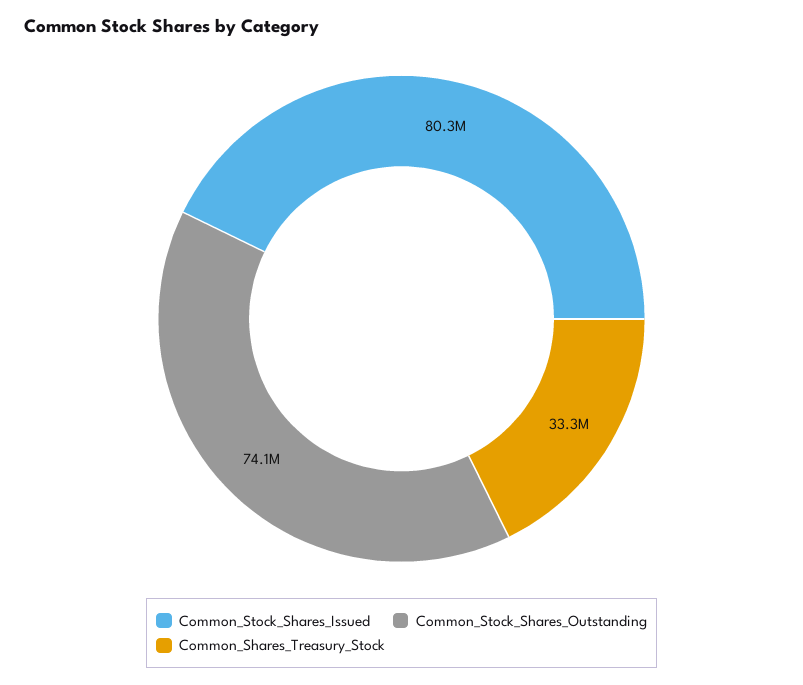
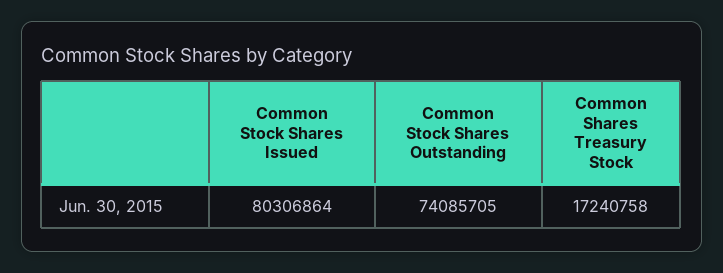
  {
    "Common_Stock_Shares_Issued": 80306864,
    "Common_Stock_Shares_Outstanding": 74085705,
-   "Common_Shares_Treasury_Stock": 33300000
+   "Common_Shares_Treasury_Stock": 17240758
  }

